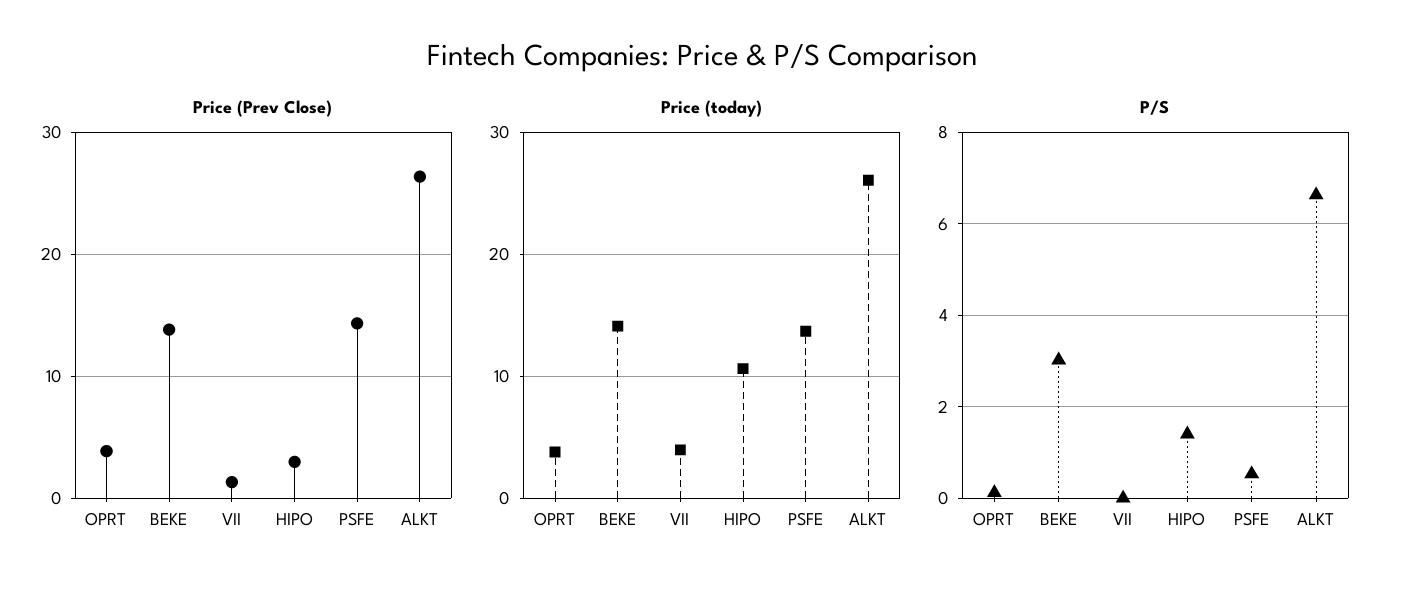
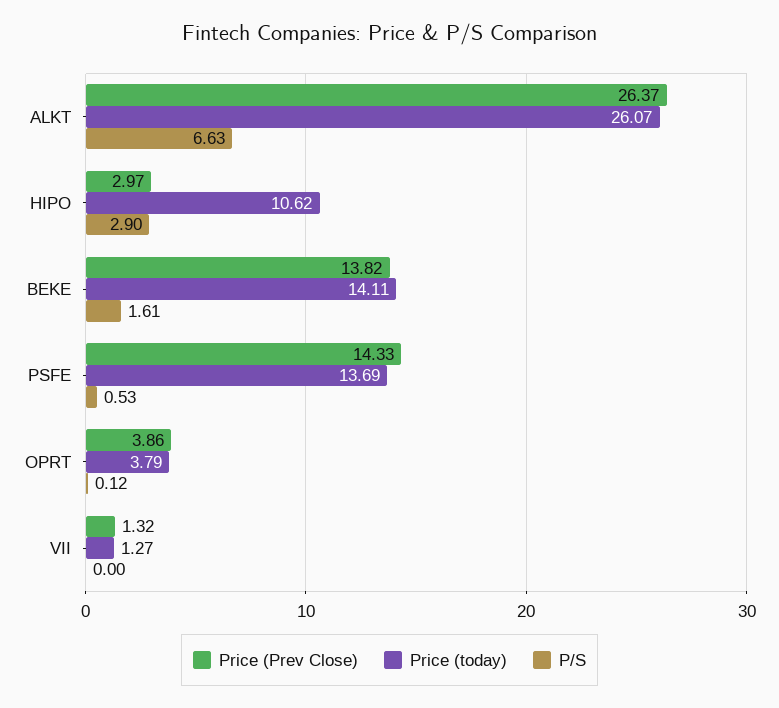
  {
    "Price (Prev Close)": {
      "OPRT": 3.86,
      "BEKE": 13.82,
      "VII": 1.32,
      "HIPO": 2.97,
      "PSFE": 14.33,
      "ALKT": 26.37
    },
    "Price (today)": {
      "OPRT": 3.79,
      "BEKE": 14.11,
-     "VII": 4,
+     "VII": 1.27,
      "HIPO": 10.62,
      "PSFE": 13.69,
      "ALKT": 26.07
    },
    "P/S": {
      "OPRT": 0.12,
-     "BEKE": 3,
+     "BEKE": 1.61,
      "VII": 0,
-     "HIPO": 1.4,
+     "HIPO": 2.9,
      "PSFE": 0.53,
      "ALKT": 6.63
    }
  }

